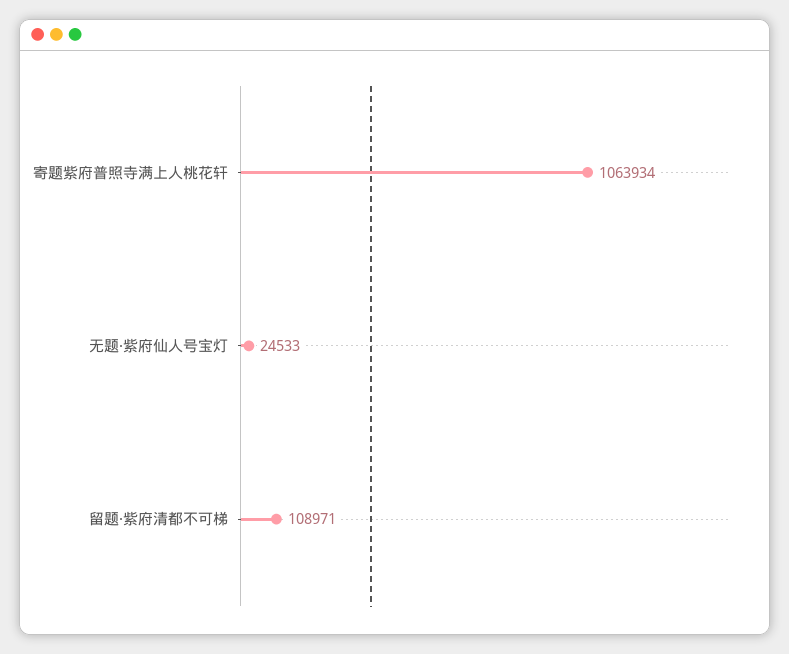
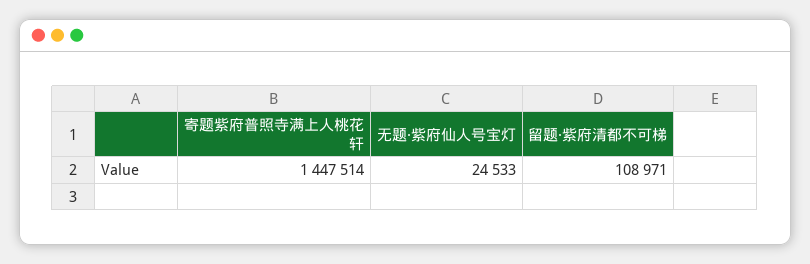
  {
-   "寄题紫府普照寺满上人桃花轩": 1063934,
+   "寄题紫府普照寺满上人桃花轩": 1447514,
    "无题·紫府仙人号宝灯": 24533,
    "留题·紫府清都不可梯": 108971
  }

